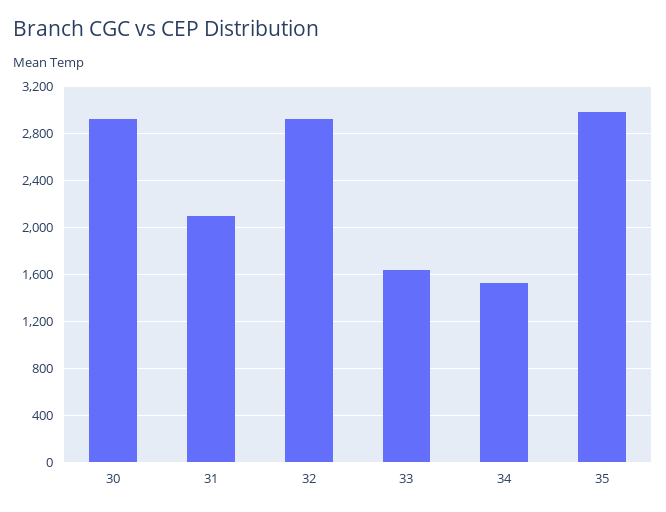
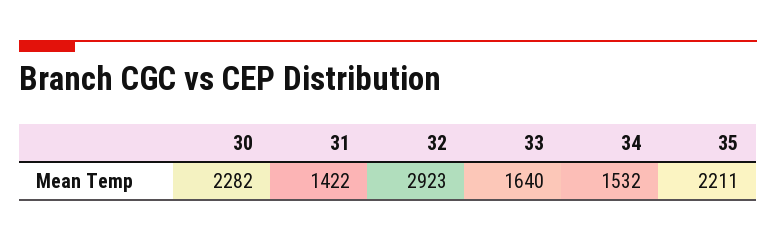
  {
-   "30": 2900,
+   "30": 2282,
-   "31": 2100,
+   "31": 1422,
    "32": 2923,
    "33": 1640,
    "34": 1532,
-   "35": 3000
+   "35": 2211
  }

